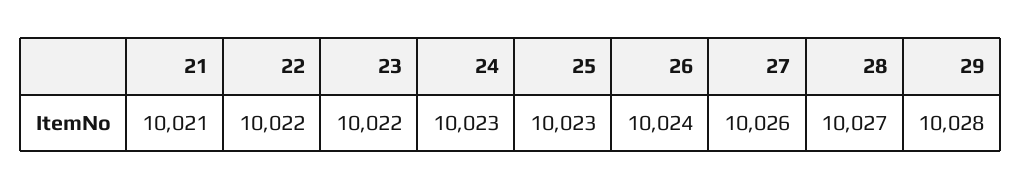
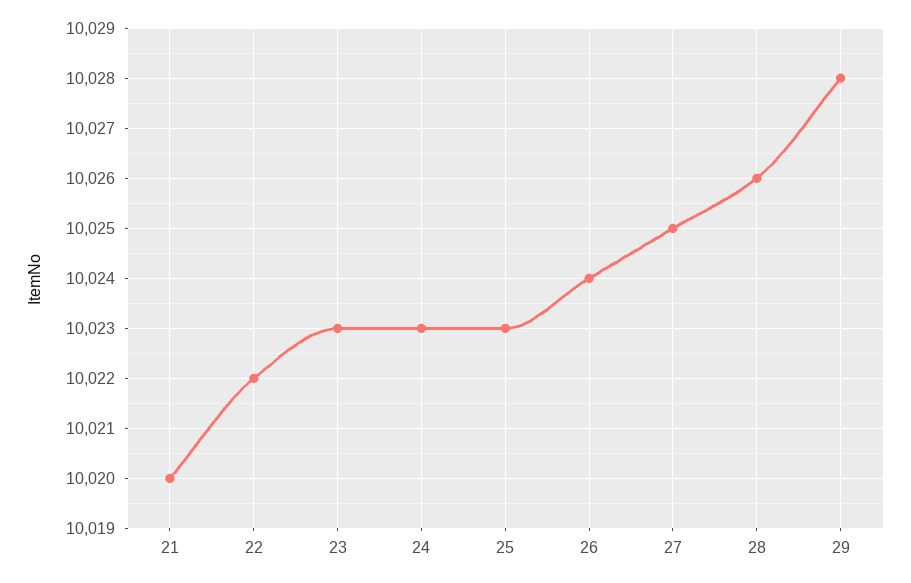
  {
-   "21": 10021,
+   "21": 10020,
    "22": 10022,
-   "23": 10022,
+   "23": 10023,
    "24": 10023,
    "25": 10023,
    "26": 10024,
-   "27": 10026,
+   "27": 10025,
-   "28": 10027,
+   "28": 10026,
    "29": 10028
  }

